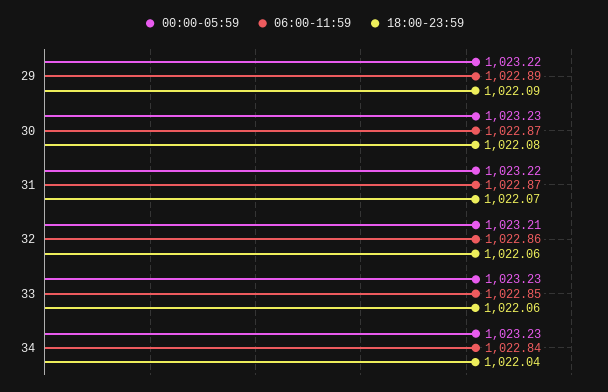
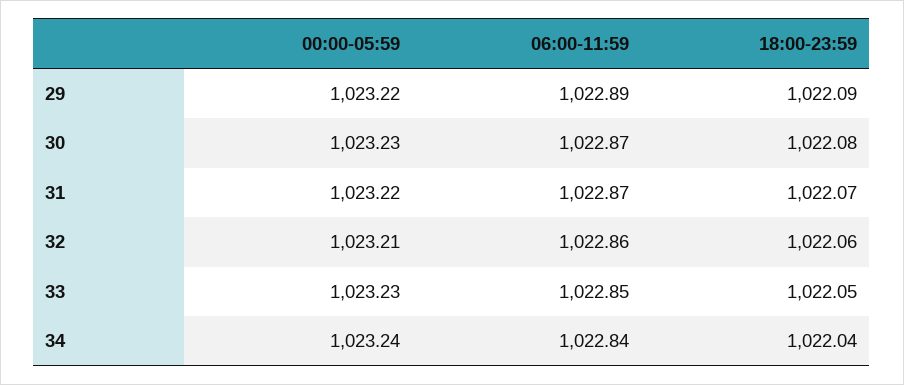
  {
    "00:00-05:59": {
      "29": 1023.22,
      "30": 1023.23,
      "31": 1023.22,
      "32": 1023.21,
      "33": 1023.23,
-     "34": 1023.23
+     "34": 1023.24
    },
    "06:00-11:59": {
      "29": 1022.89,
      "30": 1022.87,
      "31": 1022.87,
      "32": 1022.86,
      "33": 1022.85,
      "34": 1022.84
    },
    "18:00-23:59": {
      "29": 1022.09,
      "30": 1022.08,
      "31": 1022.07,
      "32": 1022.06,
-     "33": 1022.06,
+     "33": 1022.05,
      "34": 1022.04
    }
  }

